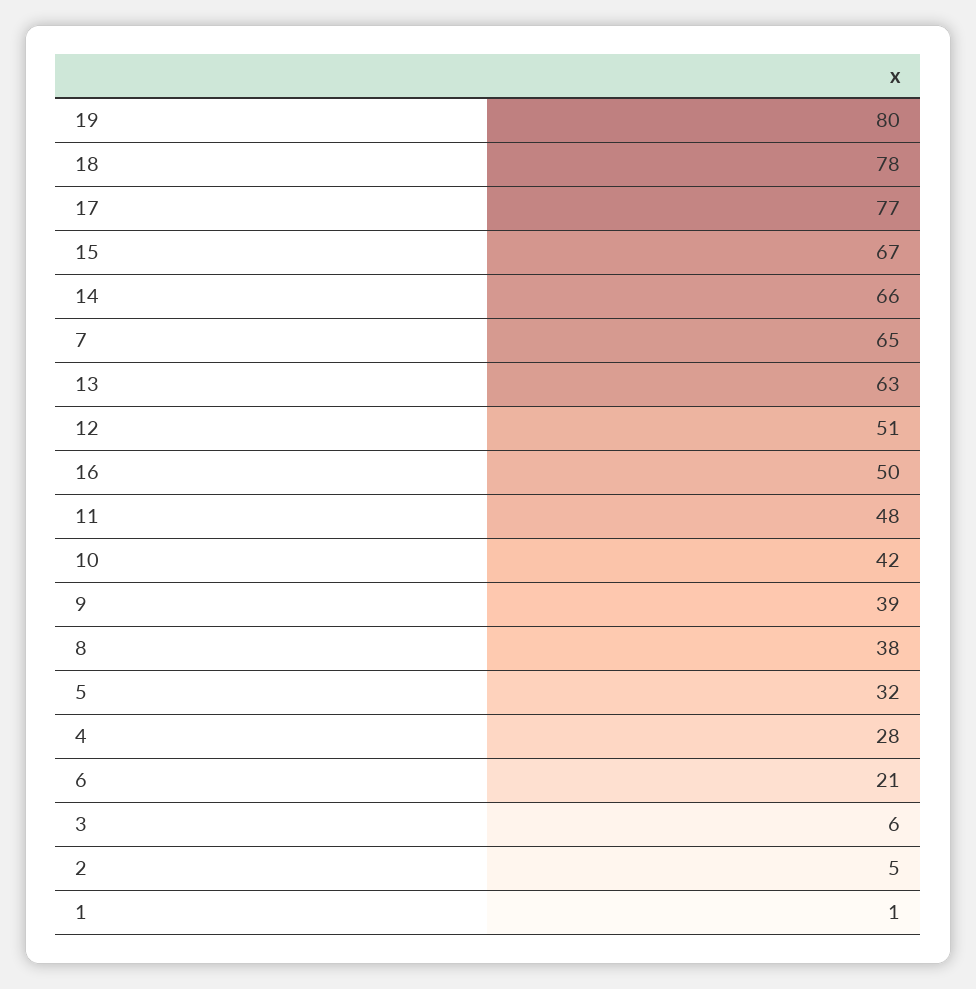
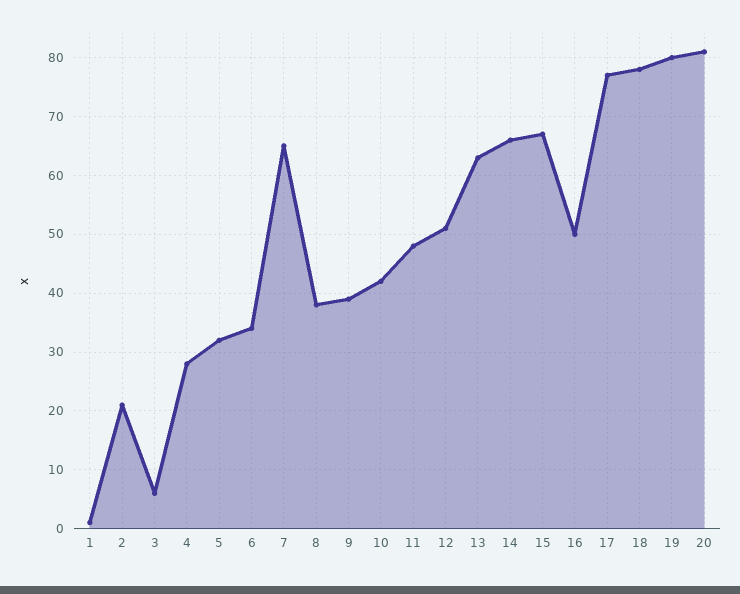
  {
    "19": 80,
    "18": 78,
    "17": 77,
    "15": 67,
    "14": 66,
    "7": 65,
    "13": 63,
    "12": 51,
    "16": 50,
    "11": 48,
    "10": 42,
    "9": 39,
    "8": 38,
    "5": 32,
    "4": 28,
-   "6": 21,
+   "6": 35,
    "3": 6,
-   "2": 5,
+   "2": 20,
-   "1": 1
+   "1": 1,
+   "20": 80
  }

